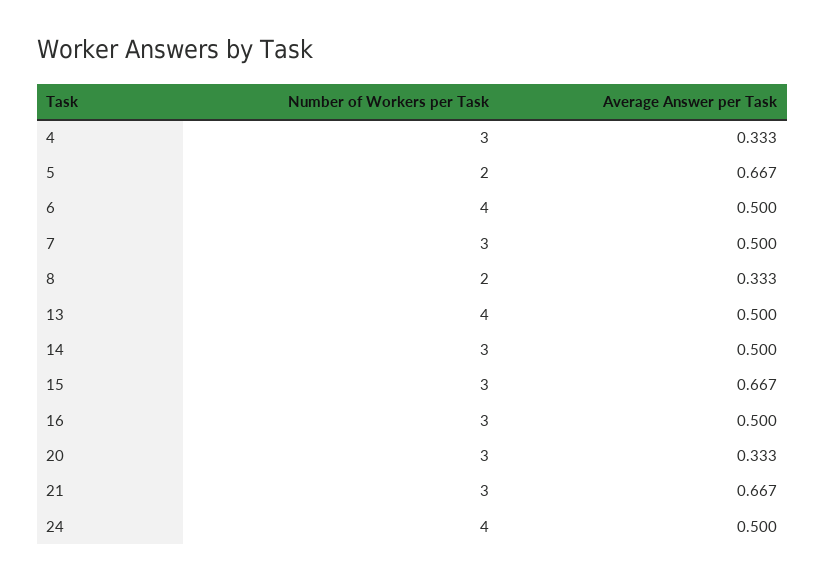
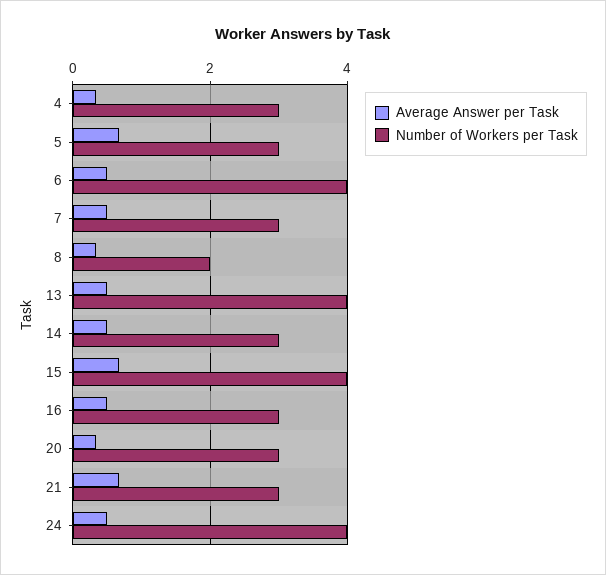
  {
    "Number of Workers per Task": {
      "4": 3,
-     "5": 2,
+     "5": 3,
      "6": 4,
      "7": 3,
      "8": 2,
      "13": 4,
      "14": 3,
-     "15": 3,
+     "15": 4,
      "16": 3,
      "20": 3,
      "21": 3,
      "24": 4
    },
    "Average Answer per Task": {
      "4": 0.333,
      "5": 0.667,
      "6": 0.5,
      "7": 0.5,
      "8": 0.333,
      "13": 0.5,
      "14": 0.5,
      "15": 0.667,
      "16": 0.5,
      "20": 0.333,
      "21": 0.667,
      "24": 0.5
    }
  }

